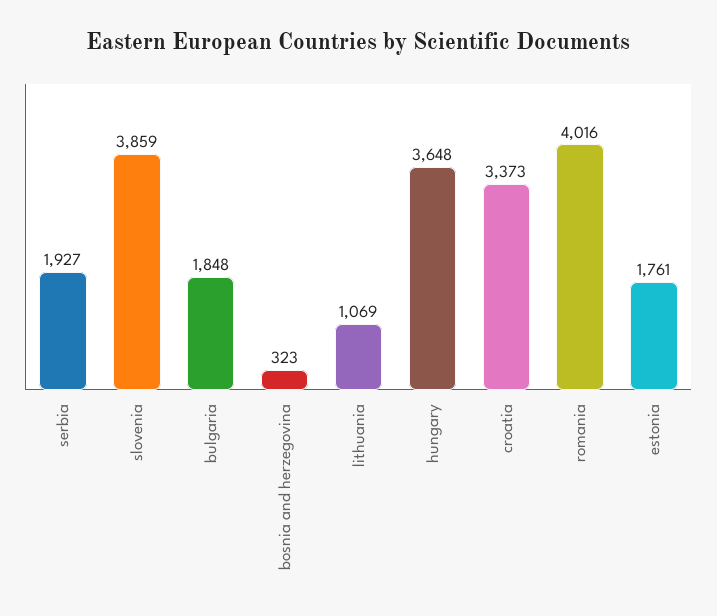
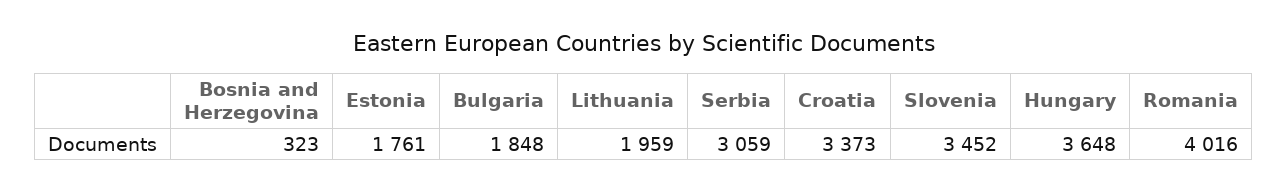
  {
-   "serbia": 1927,
+   "serbia": 3059,
-   "slovenia": 3859,
+   "slovenia": 3452,
    "bulgaria": 1848,
    "bosnia and herzegovina": 323,
-   "lithuania": 1069,
+   "lithuania": 1959,
    "hungary": 3648,
    "croatia": 3373,
    "romania": 4016,
    "estonia": 1761
  }

